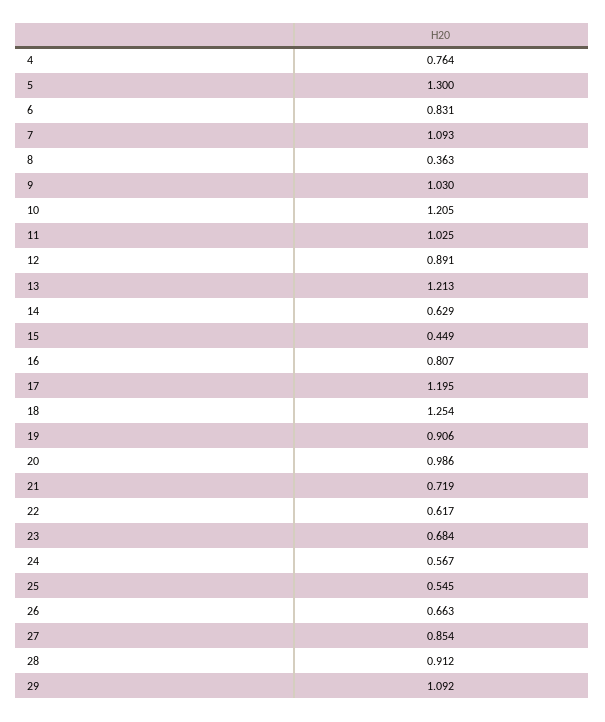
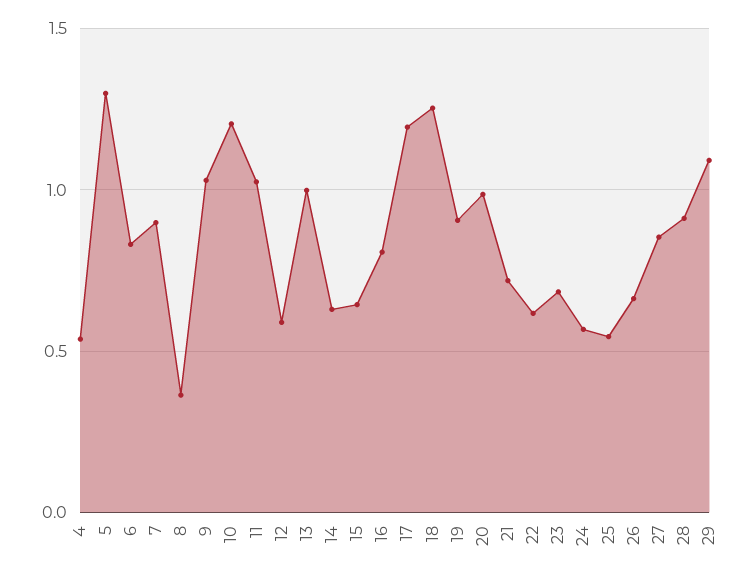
  {
-   "4": 0.764,
+   "4": 0.55,
    "5": 1.3,
    "6": 0.831,
-   "7": 1.093,
+   "7": 0.9,
    "8": 0.363,
    "9": 1.03,
    "10": 1.205,
    "11": 1.025,
-   "12": 0.891,
+   "12": 0.6,
-   "13": 1.213,
+   "13": 1,
    "14": 0.629,
-   "15": 0.449,
+   "15": 0.65,
    "16": 0.807,
    "17": 1.195,
    "18": 1.254,
    "19": 0.906,
    "20": 0.986,
    "21": 0.719,
    "22": 0.617,
    "23": 0.684,
    "24": 0.567,
    "25": 0.545,
    "26": 0.663,
    "27": 0.854,
    "28": 0.912,
    "29": 1.092
  }

